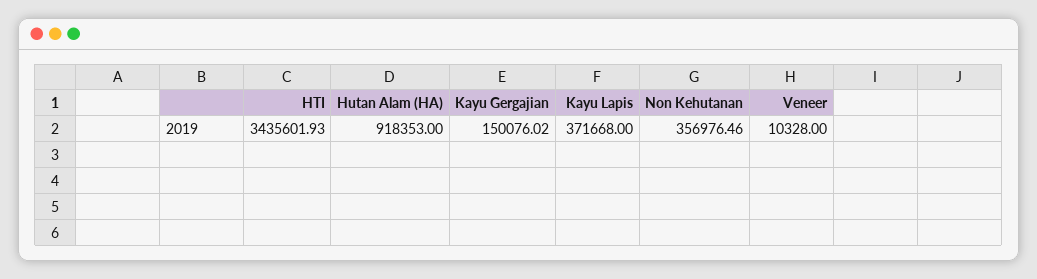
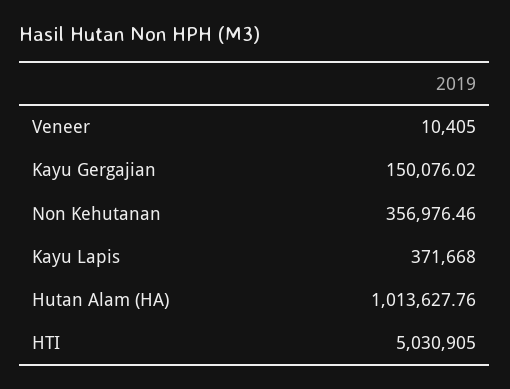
  {
-   "HTI": 3435601.93,
+   "HTI": 5030905,
-   "Hutan Alam (HA)": 918353,
+   "Hutan Alam (HA)": 1013627.76,
    "Kayu Gergajian": 150076.02,
    "Kayu Lapis": 371668,
    "Non Kehutanan": 356976.46,
-   "Veneer": 10328
+   "Veneer": 10405
  }

